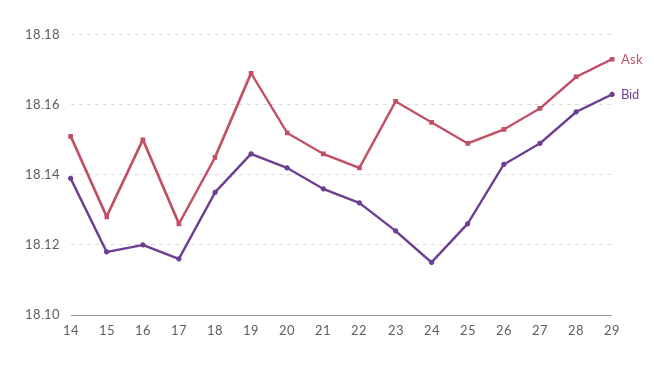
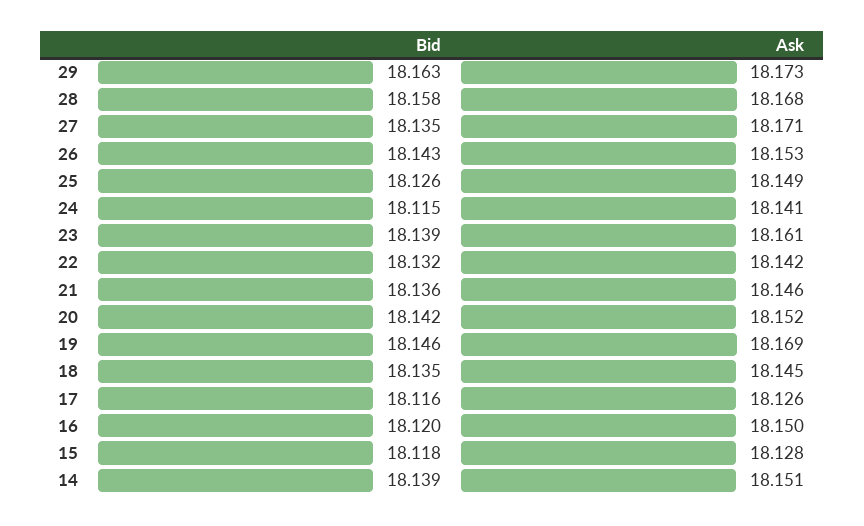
  {
    "Ask": {
      "14": 18.151,
      "15": 18.128,
      "16": 18.15,
      "17": 18.126,
      "18": 18.145,
      "19": 18.169,
      "20": 18.152,
      "21": 18.146,
      "22": 18.142,
      "23": 18.161,
-     "24": 18.155,
+     "24": 18.141,
      "25": 18.149,
      "26": 18.153,
-     "27": 18.16,
+     "27": 18.171,
      "28": 18.168,
      "29": 18.173
    },
    "Bid": {
      "14": 18.139,
      "15": 18.118,
      "16": 18.12,
      "17": 18.116,
      "18": 18.135,
      "19": 18.146,
      "20": 18.142,
      "21": 18.136,
      "22": 18.132,
-     "23": 18.125,
+     "23": 18.139,
      "24": 18.115,
      "25": 18.126,
      "26": 18.143,
-     "27": 18.15,
+     "27": 18.135,
      "28": 18.158,
      "29": 18.163
    }
  }

